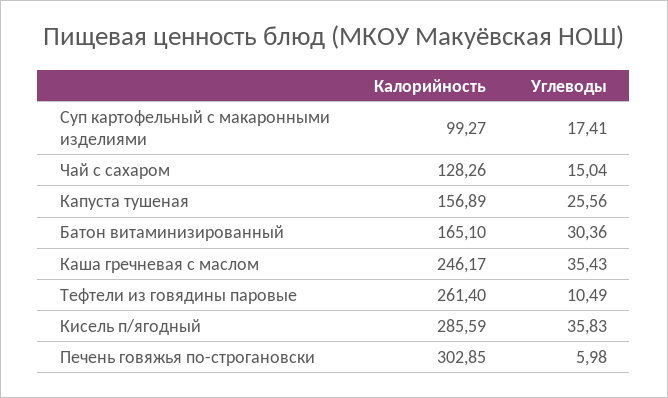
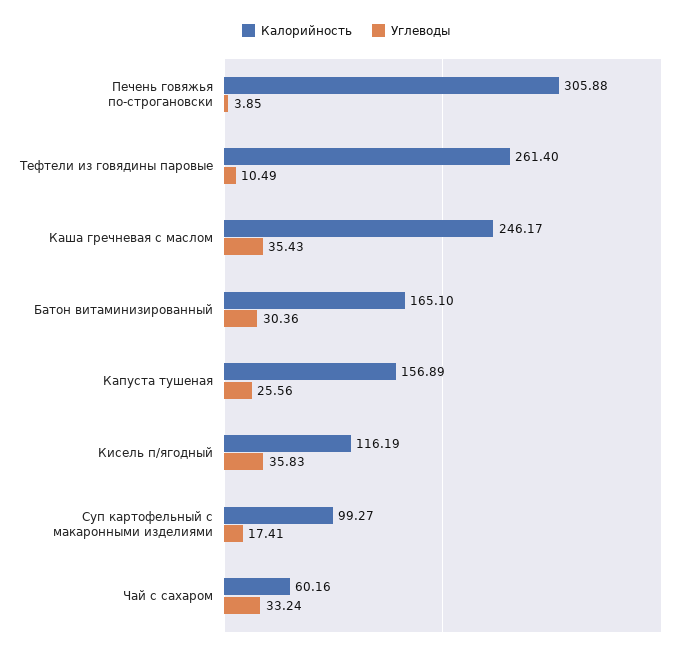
  {
    "Калорийность": {
      "Суп картофельный с макаронными изделиями": 99.27,
-     "Чай с сахаром": 128.26,
+     "Чай с сахаром": 60.16,
      "Капуста тушеная": 156.89,
      "Батон витаминизированный": 165.1,
      "Каша гречневая с маслом": 246.17,
      "Тефтели из говядины паровые": 261.4,
-     "Кисель п/ягодный": 285.59,
+     "Кисель п/ягодный": 116.19,
-     "Печень говяжья по-строгановски": 302.85
+     "Печень говяжья по-строгановски": 305.88
    },
    "Углеводы": {
      "Суп картофельный с макаронными изделиями": 17.41,
-     "Чай с сахаром": 15.04,
+     "Чай с сахаром": 33.24,
      "Капуста тушеная": 25.56,
      "Батон витаминизированный": 30.36,
      "Каша гречневая с маслом": 35.43,
      "Тефтели из говядины паровые": 10.49,
      "Кисель п/ягодный": 35.83,
-     "Печень говяжья по-строгановски": 5.98
+     "Печень говяжья по-строгановски": 3.85
    }
  }

